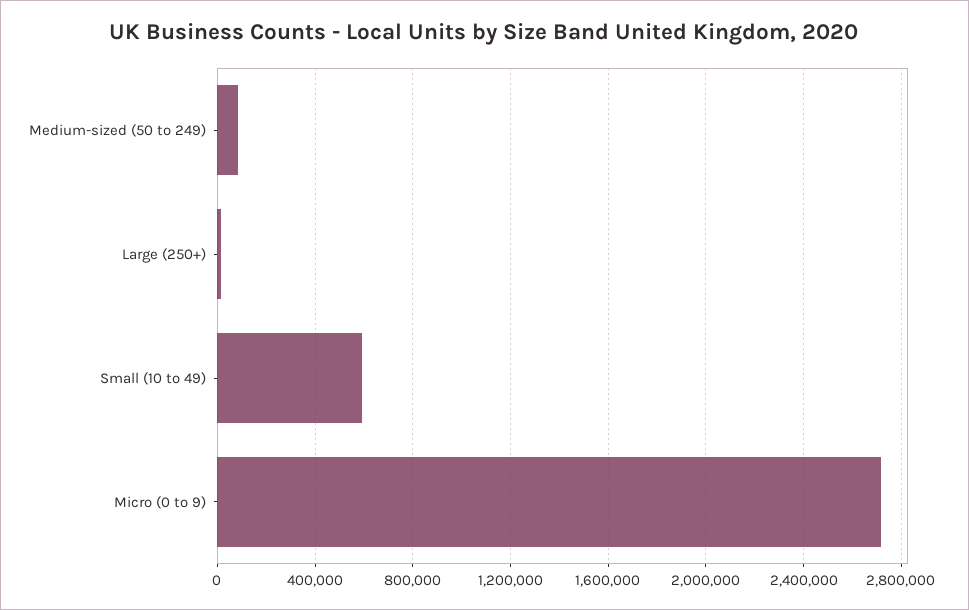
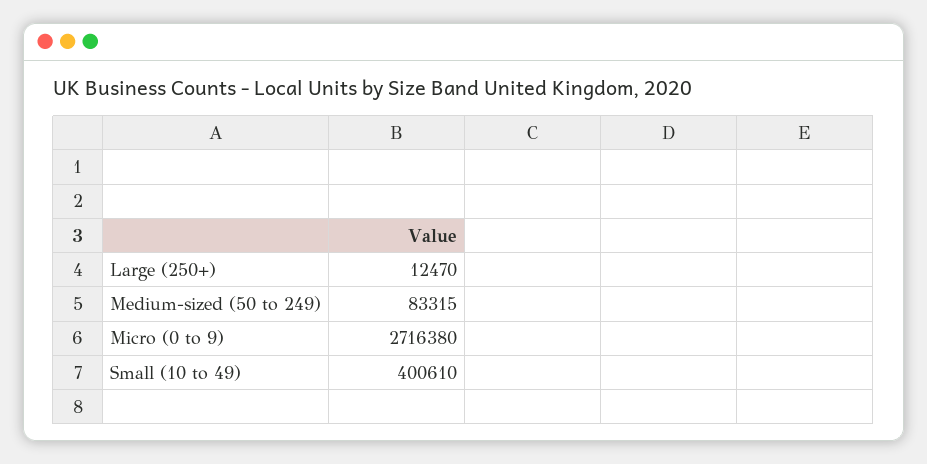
  {
    "Medium-sized (50 to 249)": 83315,
    "Large (250+)": 12470,
-   "Small (10 to 49)": 600000,
+   "Small (10 to 49)": 400610,
    "Micro (0 to 9)": 2716380
  }

